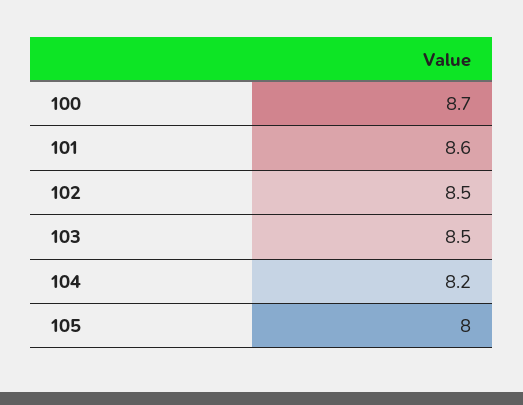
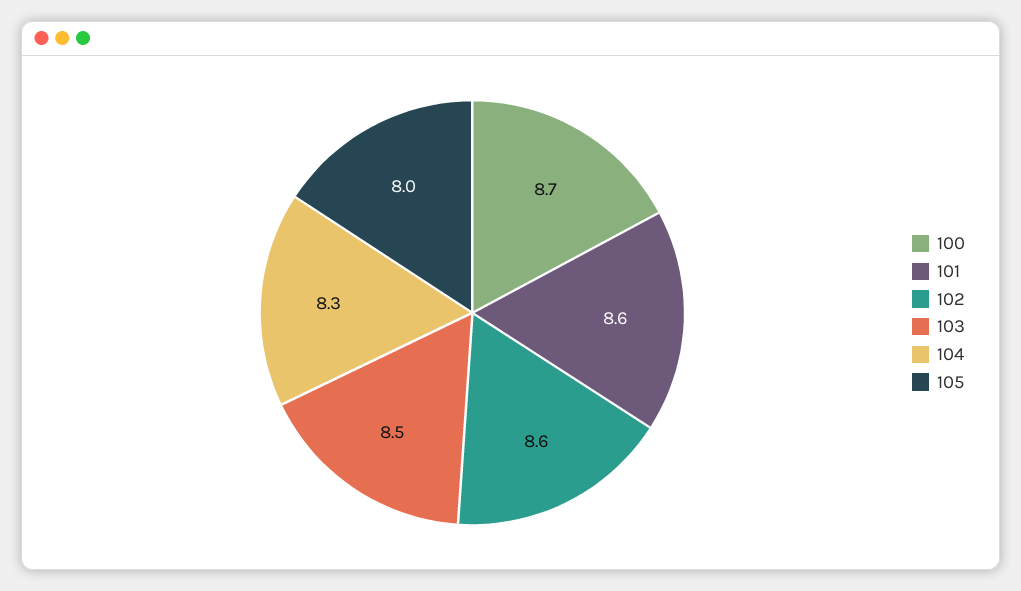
  {
    "100": 8.7,
    "101": 8.6,
-   "102": 8.5,
+   "102": 8.6,
    "103": 8.5,
-   "104": 8.2,
+   "104": 8.3,
    "105": 8
  }

